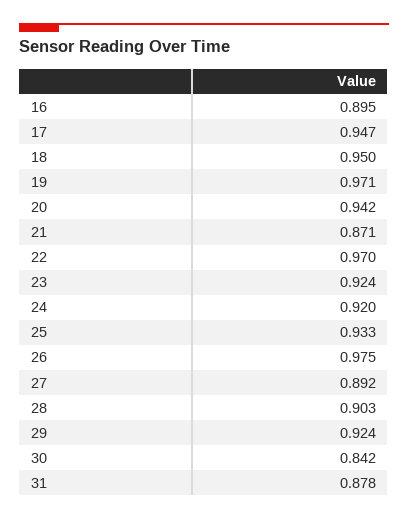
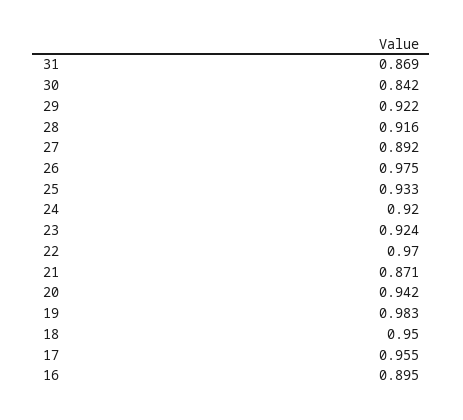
  {
    "16": 0.895,
-   "17": 0.947,
+   "17": 0.955,
    "18": 0.95,
-   "19": 0.971,
+   "19": 0.983,
    "20": 0.942,
    "21": 0.871,
    "22": 0.97,
    "23": 0.924,
    "24": 0.92,
    "25": 0.933,
    "26": 0.975,
    "27": 0.892,
-   "28": 0.903,
+   "28": 0.916,
-   "29": 0.924,
+   "29": 0.922,
    "30": 0.842,
-   "31": 0.878
+   "31": 0.869
  }

